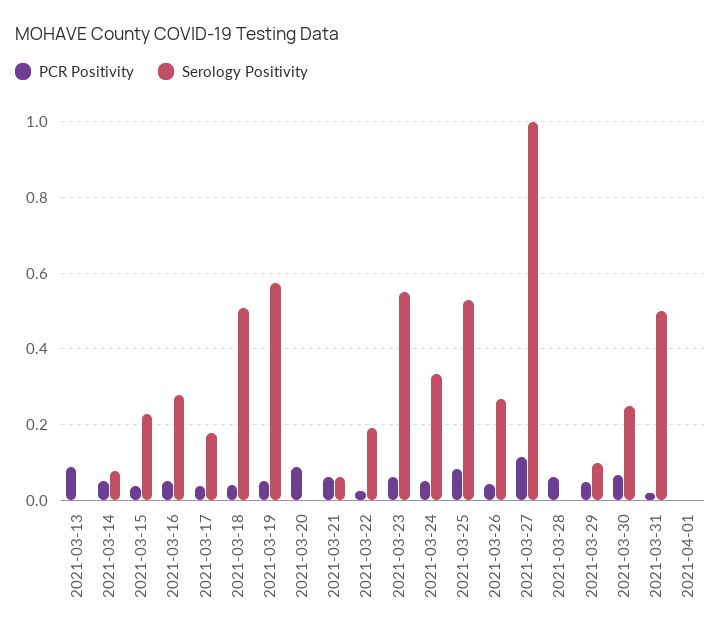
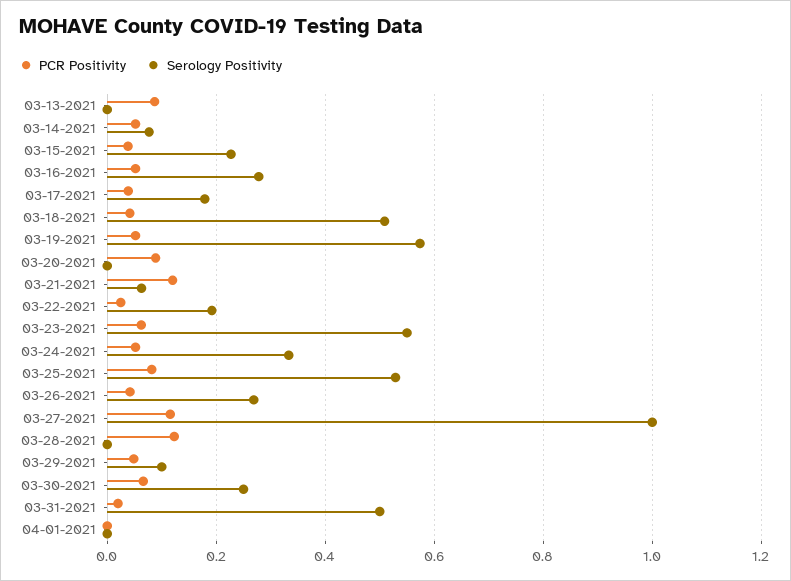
  {
    "PCR Positivity": {
      "2021-03-13": 0.08,
      "2021-03-14": 0.06,
      "2021-03-15": 0.04,
      "2021-03-16": 0.06,
      "2021-03-17": 0.04,
      "2021-03-18": 0.04,
      "2021-03-19": 0.06,
      "2021-03-20": 0.08,
-     "2021-03-21": 0.06,
+     "2021-03-21": 0.12,
      "2021-03-22": 0.02,
      "2021-03-23": 0.06,
      "2021-03-24": 0.06,
      "2021-03-25": 0.08,
      "2021-03-26": 0.04,
      "2021-03-27": 0.12,
-     "2021-03-28": 0.06,
+     "2021-03-28": 0.12,
      "2021-03-29": 0.04,
      "2021-03-30": 0.06,
      "2021-03-31": 0.02,
      "2021-04-01": 0
    },
    "Serology Positivity": {
      "2021-03-13": 0,
      "2021-03-14": 0.08,
      "2021-03-15": 0.22,
      "2021-03-16": 0.28,
      "2021-03-17": 0.18,
      "2021-03-18": 0.5,
      "2021-03-19": 0.58,
      "2021-03-20": 0,
      "2021-03-21": 0.06,
      "2021-03-22": 0.2,
      "2021-03-23": 0.56,
      "2021-03-24": 0.34,
      "2021-03-25": 0.52,
      "2021-03-26": 0.26,
      "2021-03-27": 1,
      "2021-03-28": 0,
      "2021-03-29": 0.1,
      "2021-03-30": 0.26,
      "2021-03-31": 0.5,
      "2021-04-01": 0
    }
  }

